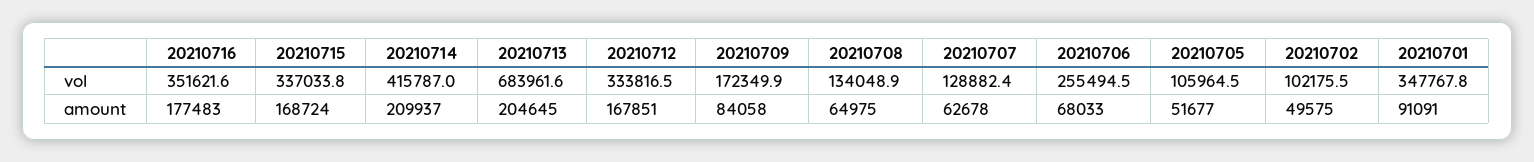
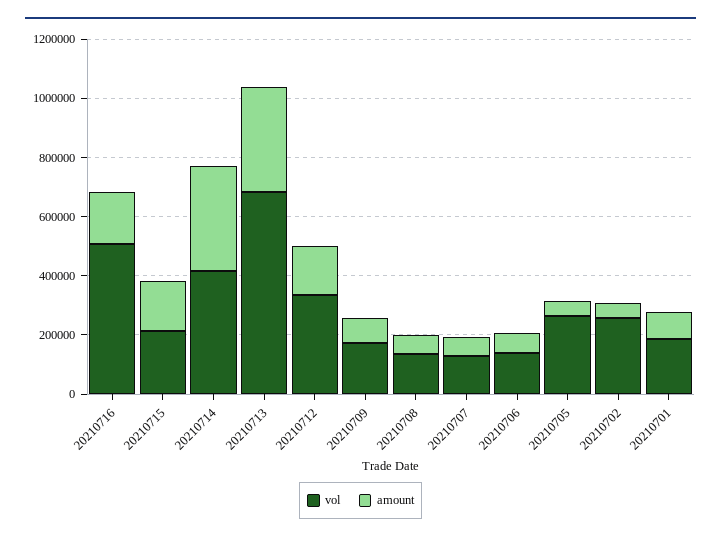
  {
    "vol": {
-     "20210716": 351621.6,
+     "20210716": 500000,
-     "20210715": 337033.8,
+     "20210715": 200000,
      "20210714": 415787,
      "20210713": 683961.6,
      "20210712": 333816.5,
      "20210709": 172349.9,
      "20210708": 134048.9,
      "20210707": 128882.4,
-     "20210706": 255494.5,
+     "20210706": 150000,
-     "20210705": 105964.5,
+     "20210705": 250000,
-     "20210702": 102175.5,
+     "20210702": 250000,
-     "20210701": 347767.8
+     "20210701": 200000
    },
    "amount": {
      "20210716": 177483,
      "20210715": 168724,
-     "20210714": 209937,
+     "20210714": 350000,
-     "20210713": 204645,
+     "20210713": 350000,
      "20210712": 167851,
      "20210709": 84058,
      "20210708": 64975,
      "20210707": 62678,
      "20210706": 68033,
      "20210705": 51677,
      "20210702": 49575,
      "20210701": 91091
    }
  }

